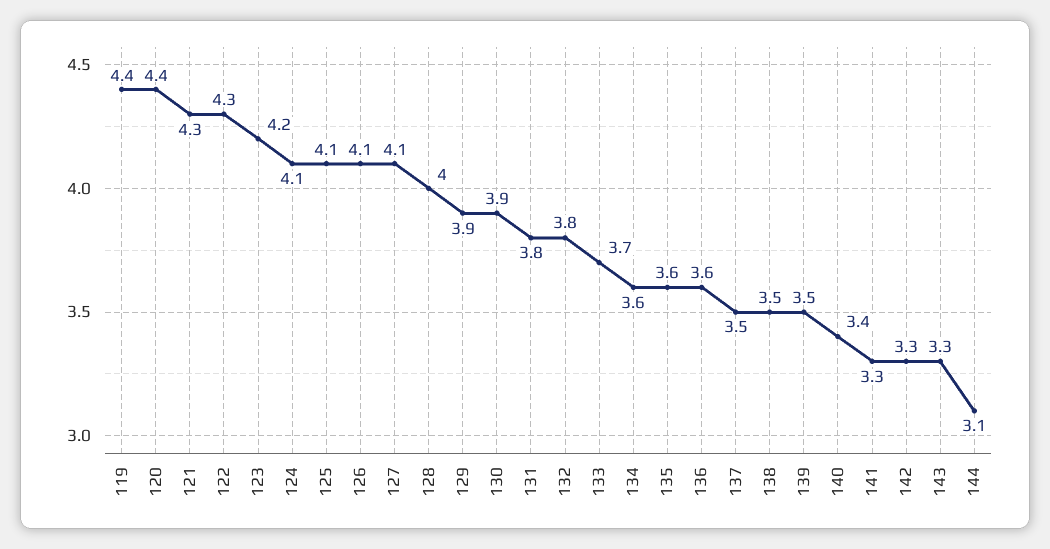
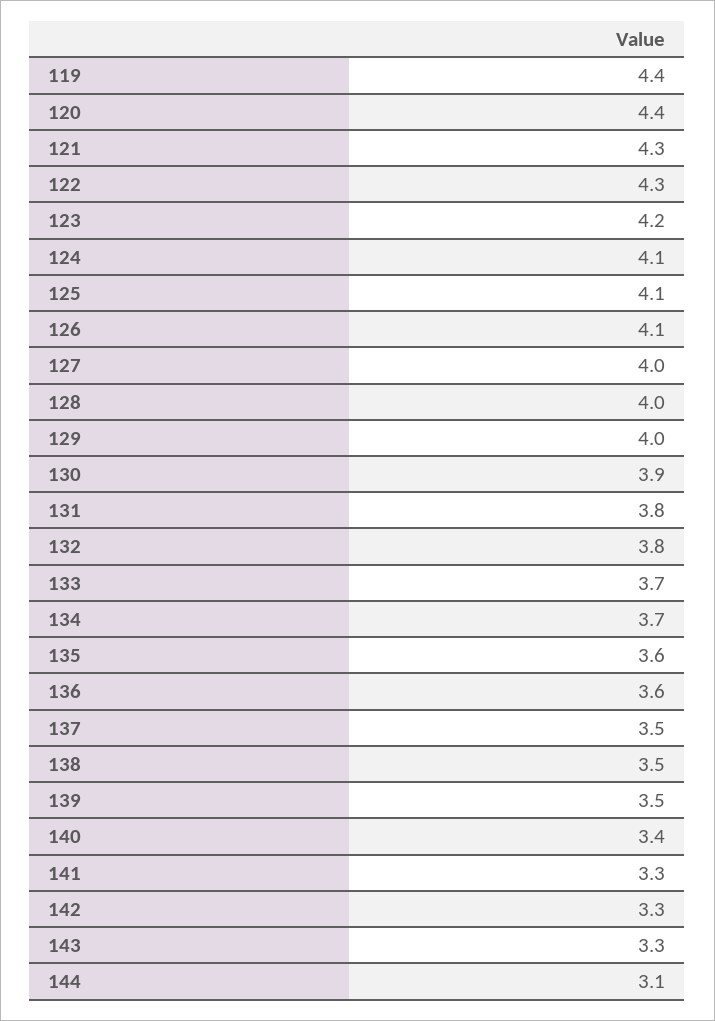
  {
    "119": 4.4,
    "120": 4.4,
    "121": 4.3,
    "122": 4.3,
    "123": 4.2,
    "124": 4.1,
    "125": 4.1,
    "126": 4.1,
-   "127": 4.1,
+   "127": 4,
    "128": 4,
-   "129": 3.9,
+   "129": 4,
    "130": 3.9,
    "131": 3.8,
    "132": 3.8,
    "133": 3.7,
-   "134": 3.6,
+   "134": 3.7,
    "135": 3.6,
    "136": 3.6,
    "137": 3.5,
    "138": 3.5,
    "139": 3.5,
    "140": 3.4,
    "141": 3.3,
    "142": 3.3,
    "143": 3.3,
    "144": 3.1
  }

